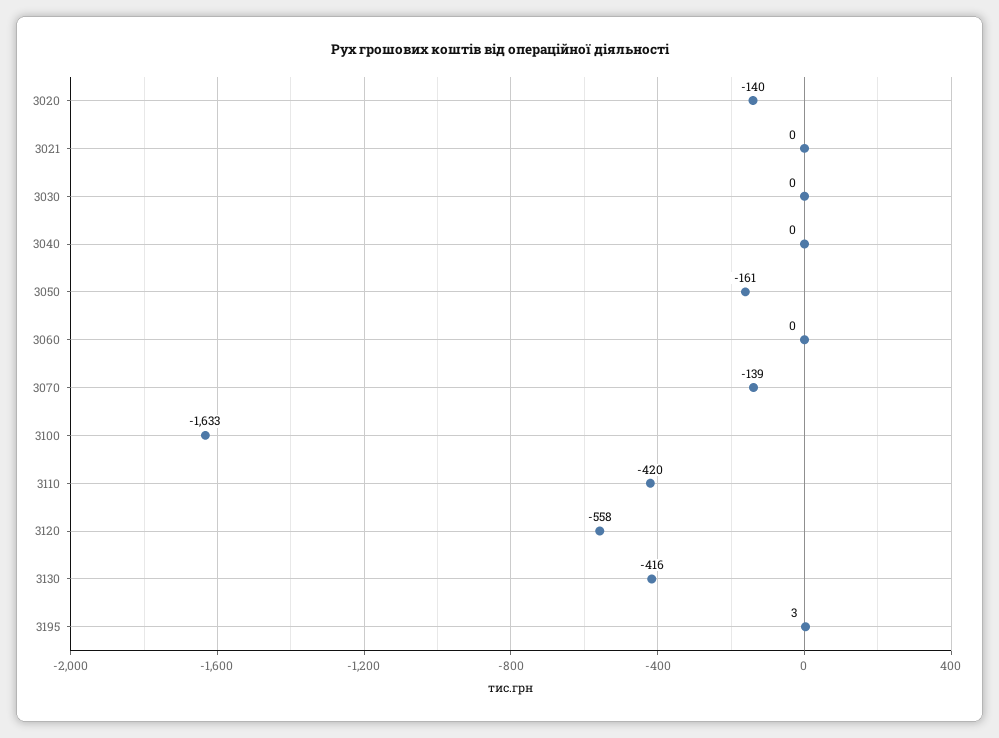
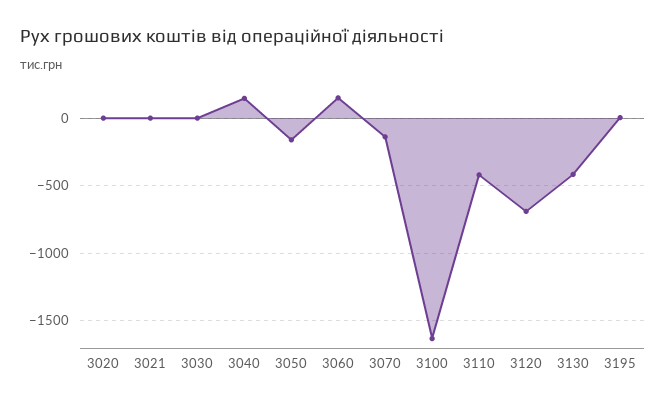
  {
-   "3020": -140,
+   "3020": 0,
    "3021": 0,
    "3030": 0,
-   "3040": 0,
+   "3040": 150,
    "3050": -161,
-   "3060": 0,
+   "3060": 150,
    "3070": -139,
    "3100": -1633,
    "3110": -420,
-   "3120": -558,
+   "3120": -700,
    "3130": -416,
    "3195": 3
  }

